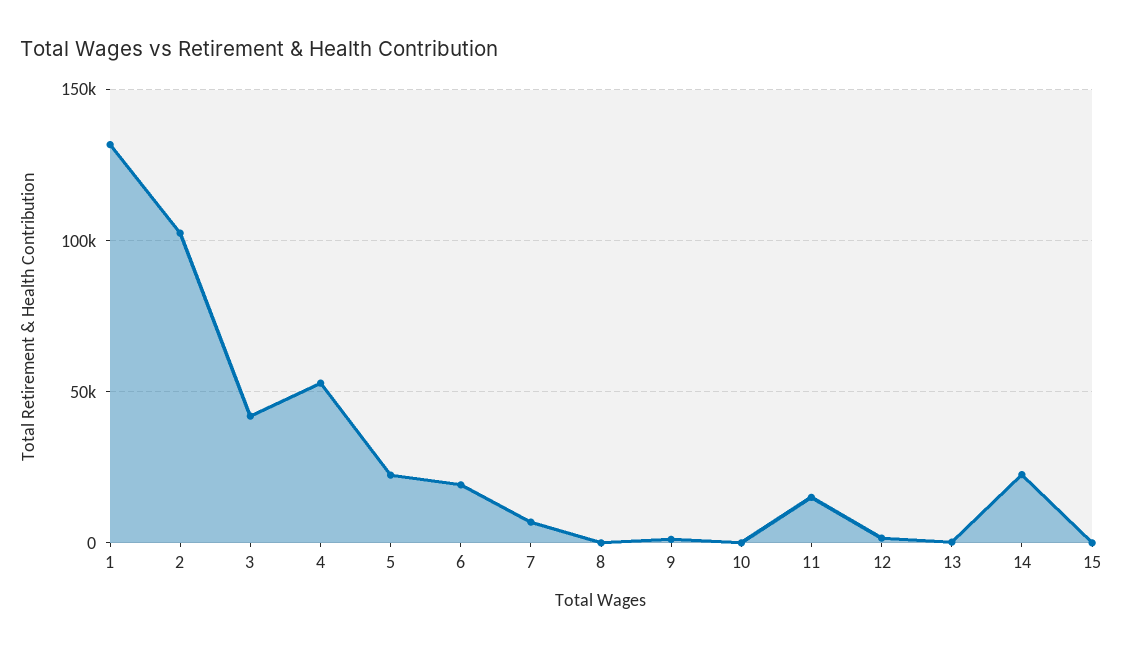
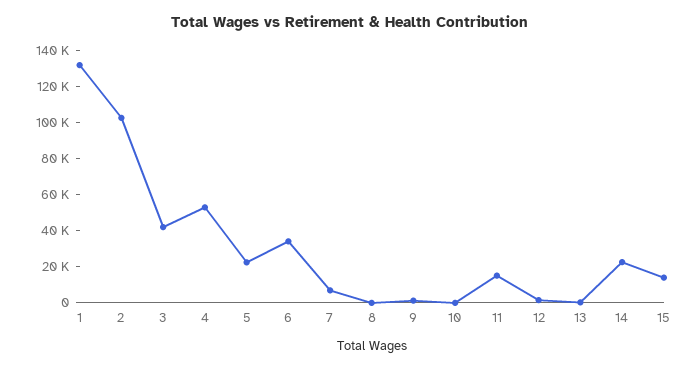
  {
    "1": 130000,
    "2": 105000,
    "3": 40000,
    "4": 55000,
    "5": 20000,
-   "6": 20000,
+   "6": 35000,
    "7": 5000,
    "8": 0,
    "9": 0,
    "10": 0,
    "11": 15000,
    "12": 0,
    "13": 0,
    "14": 25000,
-   "15": 0
+   "15": 15000
  }

